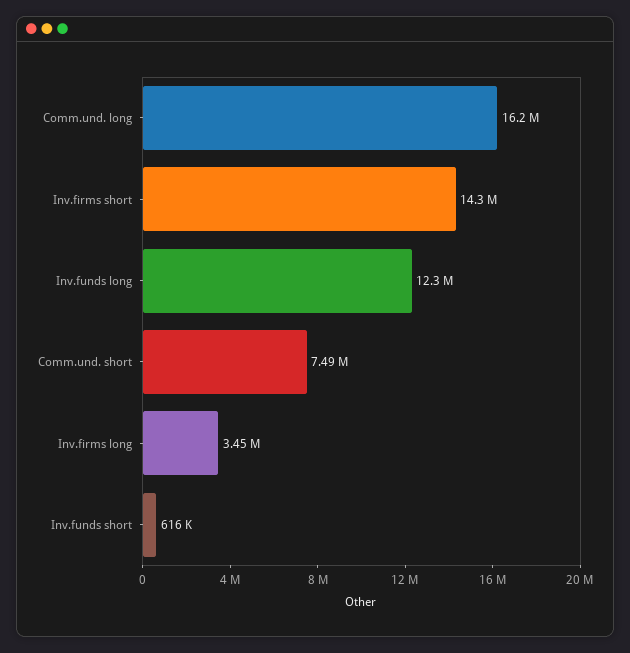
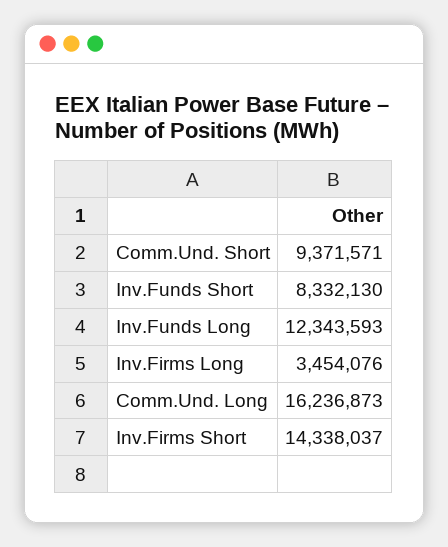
  {
    "Comm.und. long": 16236873,
    "Inv.firms short": 14338037,
    "Inv.funds long": 12343593,
-   "Comm.und. short": 7490000,
+   "Comm.und. short": 9371571,
    "Inv.firms long": 3454076,
-   "Inv.funds short": 616000
+   "Inv.funds short": 8332130
  }

